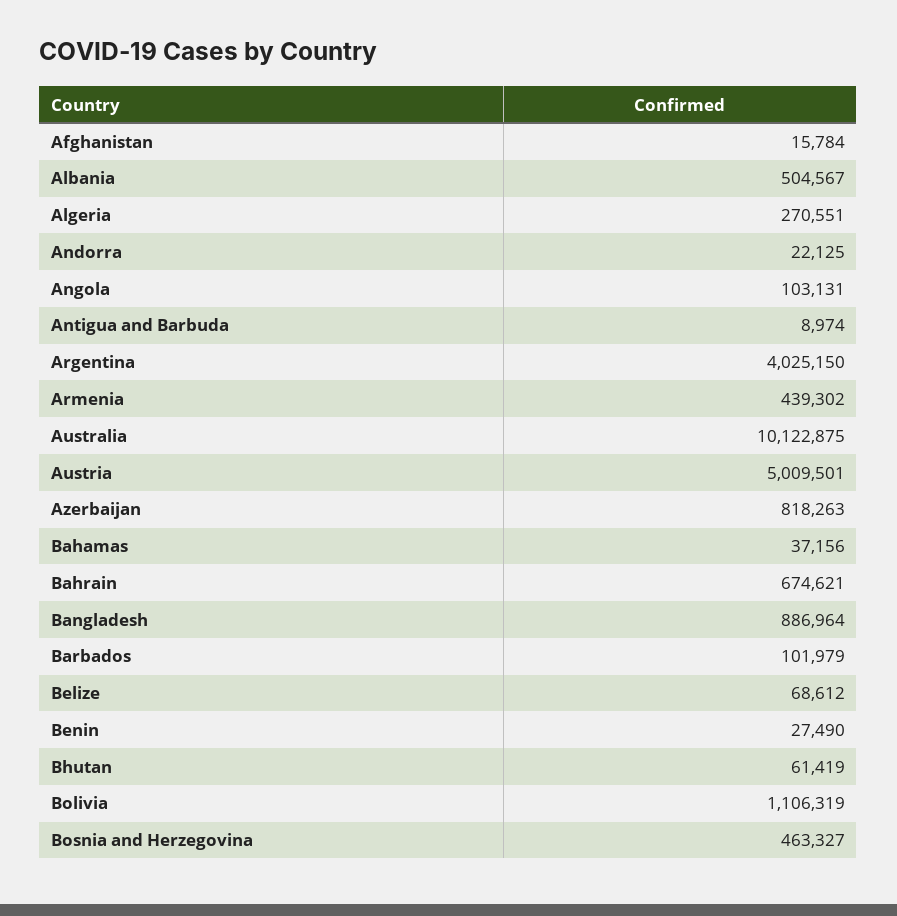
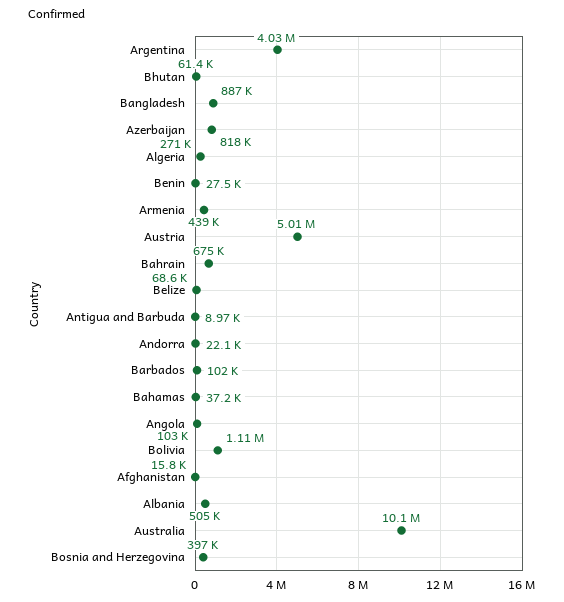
  {
    "Afghanistan": 15784,
    "Albania": 504567,
    "Algeria": 270551,
    "Andorra": 22125,
    "Angola": 103131,
    "Antigua and Barbuda": 8974,
    "Argentina": 4025150,
    "Armenia": 439302,
    "Australia": 10122875,
    "Austria": 5009501,
    "Azerbaijan": 818263,
    "Bahamas": 37156,
    "Bahrain": 674621,
    "Bangladesh": 886964,
    "Barbados": 101979,
    "Belize": 68612,
    "Benin": 27490,
    "Bhutan": 61419,
    "Bolivia": 1106319,
-   "Bosnia and Herzegovina": 463327
+   "Bosnia and Herzegovina": 397000
  }

